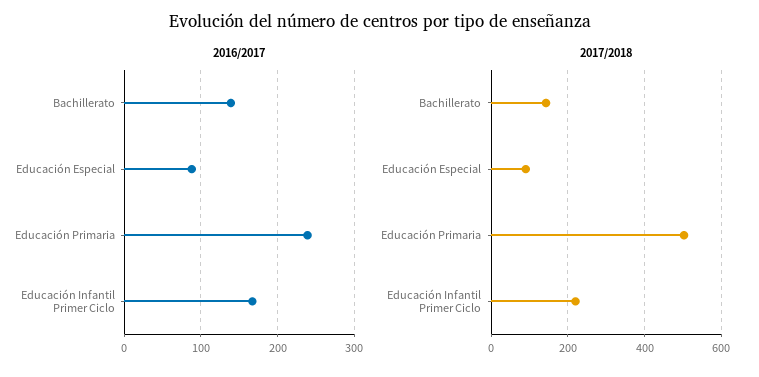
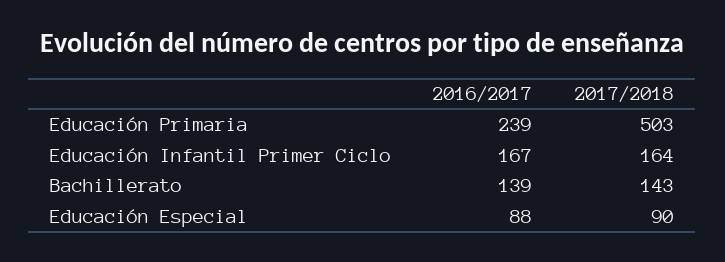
  {
    "2016/2017": {
      "Bachillerato": 139,
      "Educación Especial": 88,
      "Educación Primaria": 239,
      "Educación Infantil Primer Ciclo": 167
    },
    "2017/2018": {
      "Bachillerato": 143,
      "Educación Especial": 90,
      "Educación Primaria": 503,
-     "Educación Infantil Primer Ciclo": 220
+     "Educación Infantil Primer Ciclo": 164
    }
  }

